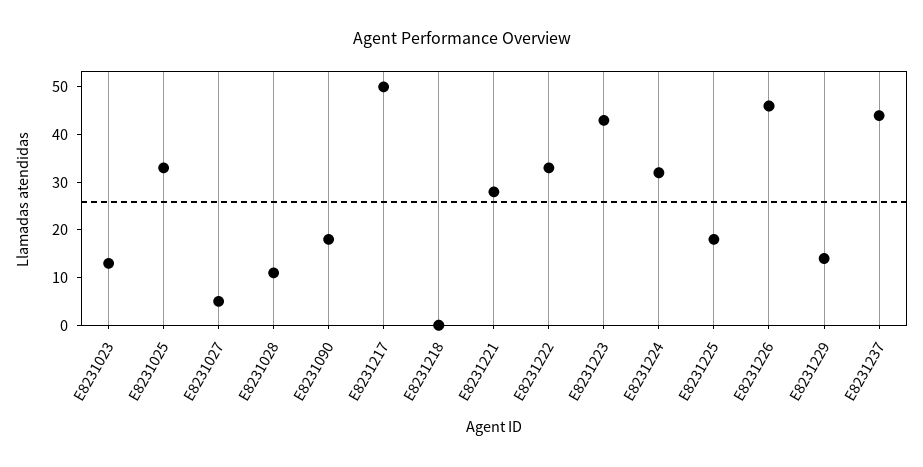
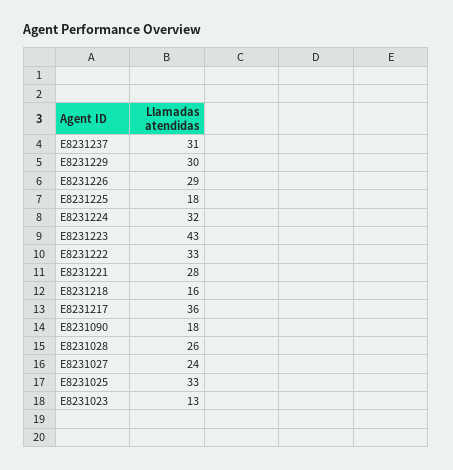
  {
    "E8231023": 13,
    "E8231025": 33,
-   "E8231027": 5,
+   "E8231027": 24,
-   "E8231028": 10,
+   "E8231028": 26,
    "E8231090": 18,
-   "E8231217": 50,
+   "E8231217": 36,
-   "E8231218": 0,
+   "E8231218": 16,
    "E8231221": 28,
    "E8231222": 33,
    "E8231223": 43,
    "E8231224": 32,
    "E8231225": 18,
-   "E8231226": 45,
+   "E8231226": 29,
-   "E8231229": 15,
+   "E8231229": 30,
-   "E8231237": 45
+   "E8231237": 31
  }

